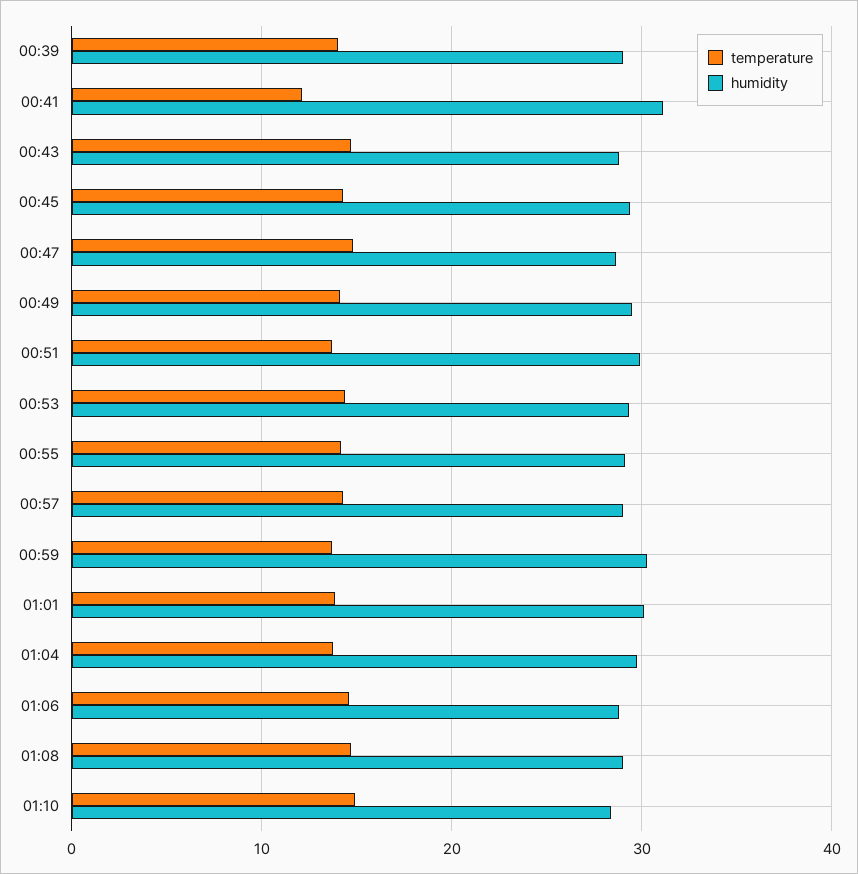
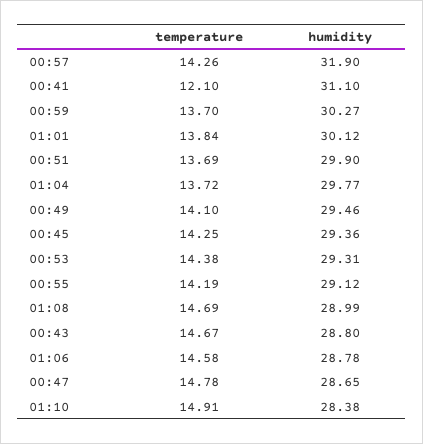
  {
    "temperature": {
-     "00:39": 14,
      "00:41": 12.1,
      "00:43": 14.67,
      "00:45": 14.25,
      "00:47": 14.78,
      "00:49": 14.1,
      "00:51": 13.69,
      "00:53": 14.38,
      "00:55": 14.19,
      "00:57": 14.26,
      "00:59": 13.7,
      "01:01": 13.84,
      "01:04": 13.72,
      "01:06": 14.58,
      "01:08": 14.69,
      "01:10": 14.91
    },
    "humidity": {
-     "00:39": 29,
      "00:41": 31.1,
      "00:43": 28.8,
      "00:45": 29.36,
      "00:47": 28.65,
      "00:49": 29.46,
      "00:51": 29.9,
      "00:53": 29.31,
      "00:55": 29.12,
-     "00:57": 29,
+     "00:57": 31.9,
      "00:59": 30.27,
      "01:01": 30.12,
      "01:04": 29.77,
      "01:06": 28.78,
      "01:08": 28.99,
      "01:10": 28.38
    }
  }

